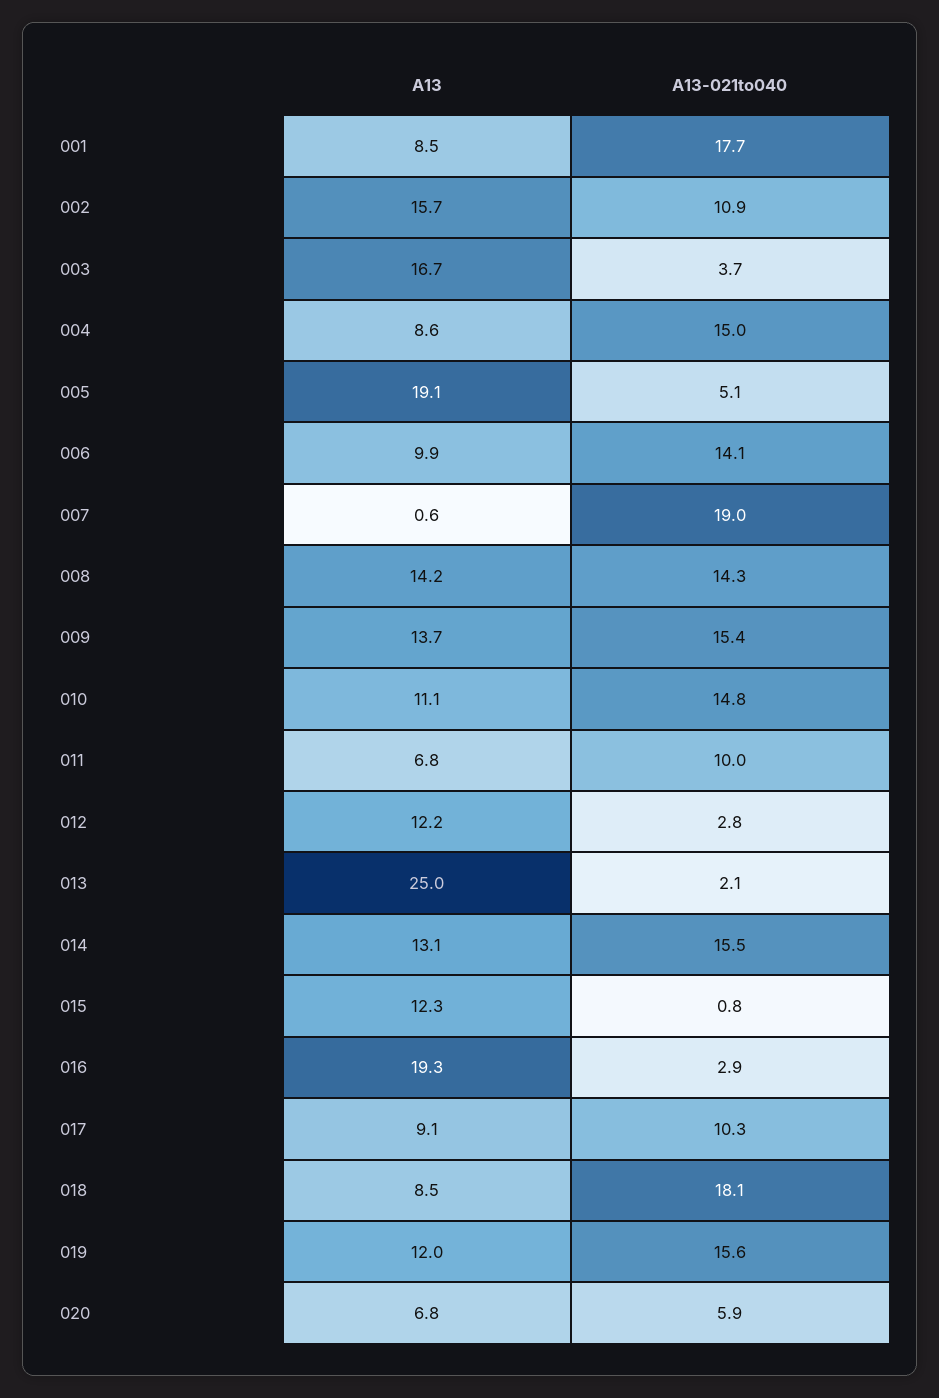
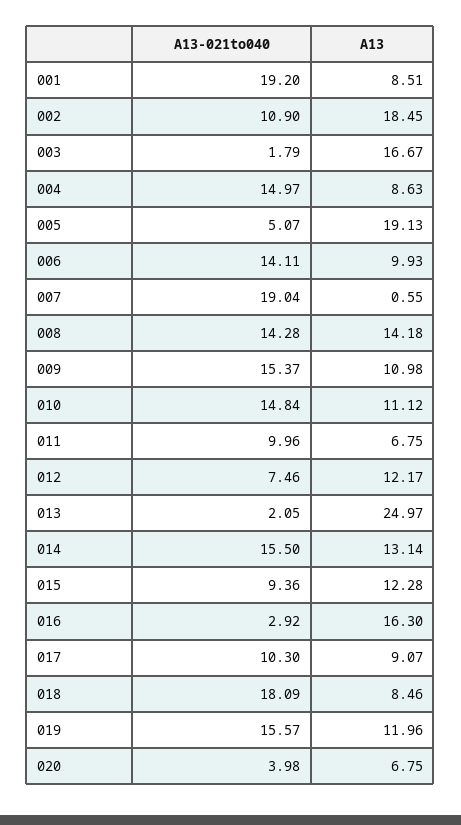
  {
    "A13": {
      "001": 8.51,
-     "002": 15.7,
+     "002": 18.45,
      "003": 16.67,
      "004": 8.63,
      "005": 19.13,
      "006": 9.93,
      "007": 0.55,
      "008": 14.18,
-     "009": 13.7,
+     "009": 10.98,
      "010": 11.12,
      "011": 6.75,
      "012": 12.17,
      "013": 24.97,
      "014": 13.14,
      "015": 12.28,
-     "016": 19.3,
+     "016": 16.3,
      "017": 9.07,
      "018": 8.46,
      "019": 11.96,
      "020": 6.75
    },
    "A13-021to040": {
-     "001": 17.7,
+     "001": 19.2,
      "002": 10.9,
-     "003": 3.7,
+     "003": 1.79,
      "004": 14.97,
      "005": 5.07,
      "006": 14.11,
      "007": 19.04,
      "008": 14.28,
      "009": 15.37,
      "010": 14.84,
      "011": 9.96,
-     "012": 2.8,
+     "012": 7.46,
      "013": 2.05,
      "014": 15.5,
-     "015": 0.8,
+     "015": 9.36,
      "016": 2.92,
      "017": 10.3,
      "018": 18.09,
      "019": 15.57,
-     "020": 5.9
+     "020": 3.98
    }
  }

